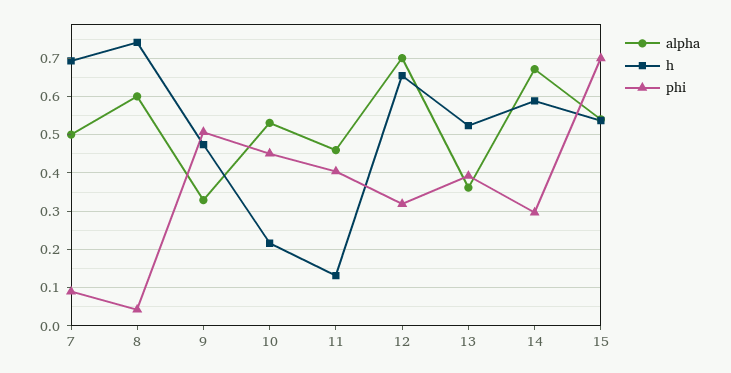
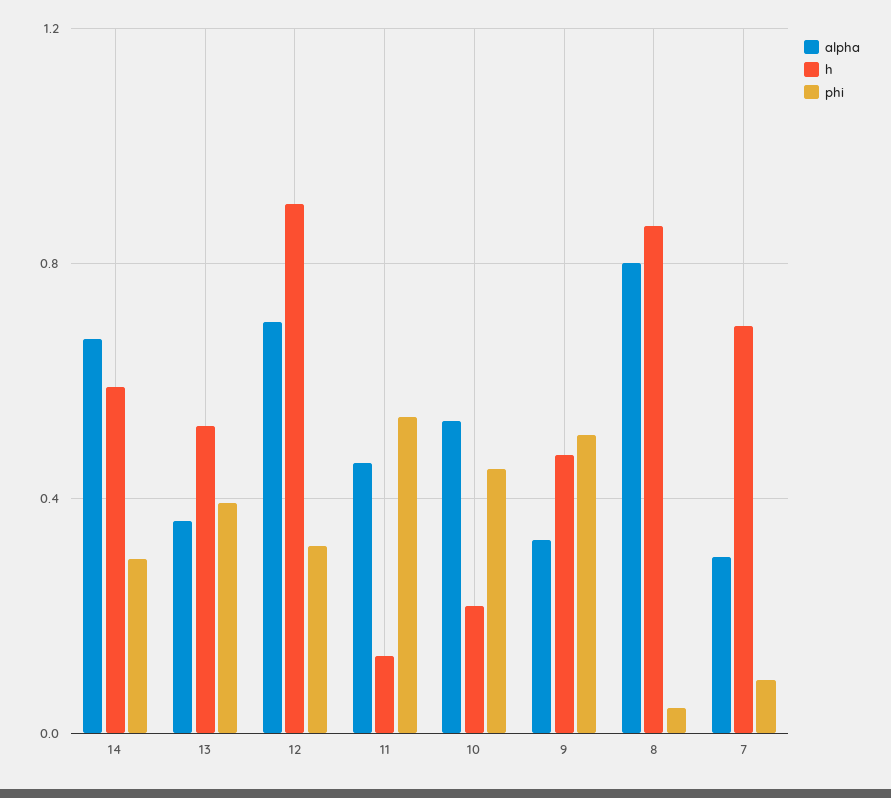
  {
    "alpha": {
-     "7": 0.5,
+     "7": 0.3,
-     "8": 0.6,
+     "8": 0.8,
      "9": 0.32,
      "10": 0.54,
      "11": 0.46,
      "12": 0.7,
      "13": 0.36,
-     "14": 0.68,
+     "14": 0.68
-     "15": 0.54
    },
    "h": {
      "7": 0.7,
-     "8": 0.74,
+     "8": 0.85,
      "9": 0.48,
      "10": 0.22,
      "11": 0.14,
-     "12": 0.66,
+     "12": 0.9,
      "13": 0.52,
-     "14": 0.58,
+     "14": 0.58
-     "15": 0.54
    },
    "phi": {
      "7": 0.1,
      "8": 0.04,
      "9": 0.5,
      "10": 0.46,
-     "11": 0.4,
+     "11": 0.55,
      "12": 0.32,
      "13": 0.4,
-     "14": 0.3,
+     "14": 0.3
-     "15": 0.7
    }
  }

